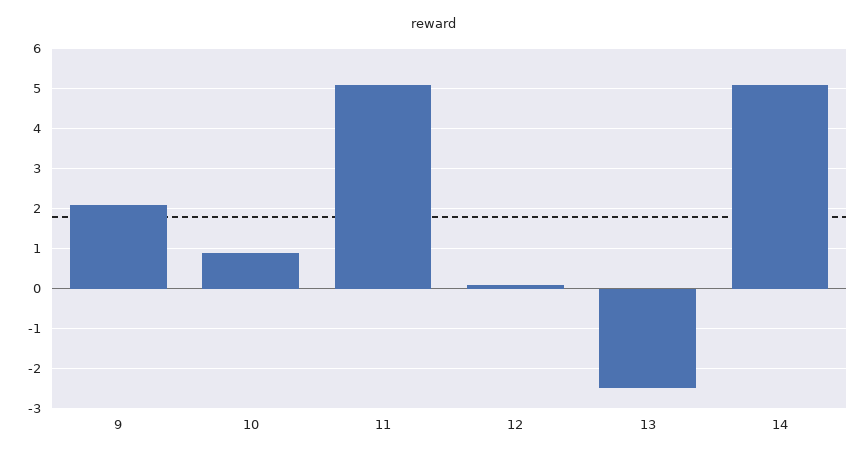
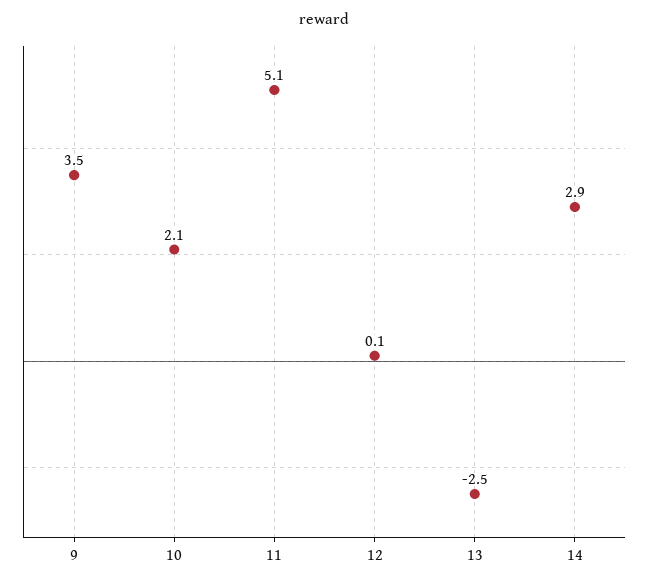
  {
-   "9": 2,
+   "9": 3.5,
-   "10": 1,
+   "10": 2.1,
    "11": 5.1,
    "12": 0.1,
    "13": -2.5,
-   "14": 5
+   "14": 2.9
  }

